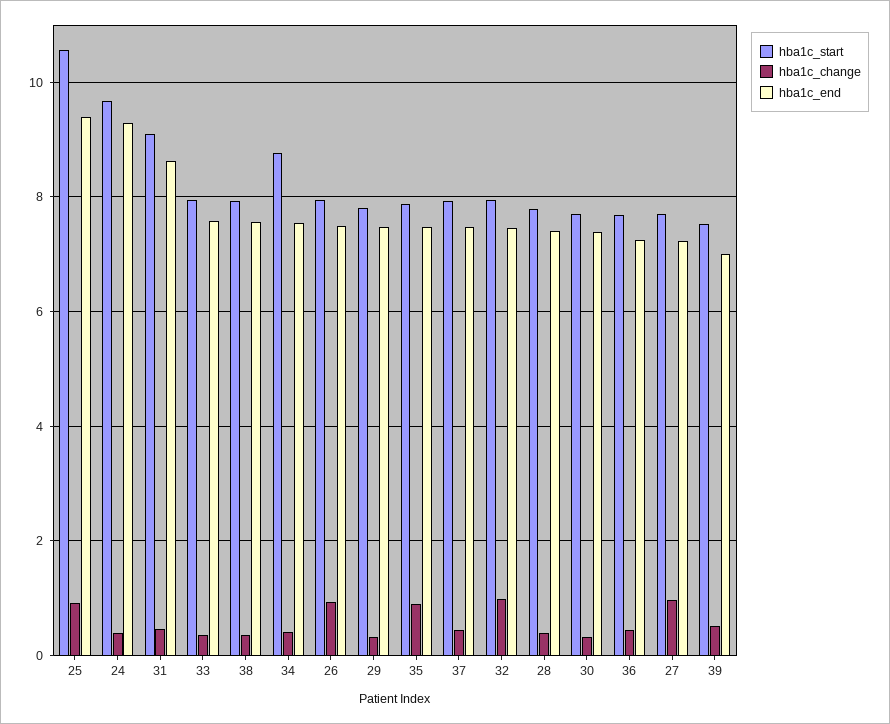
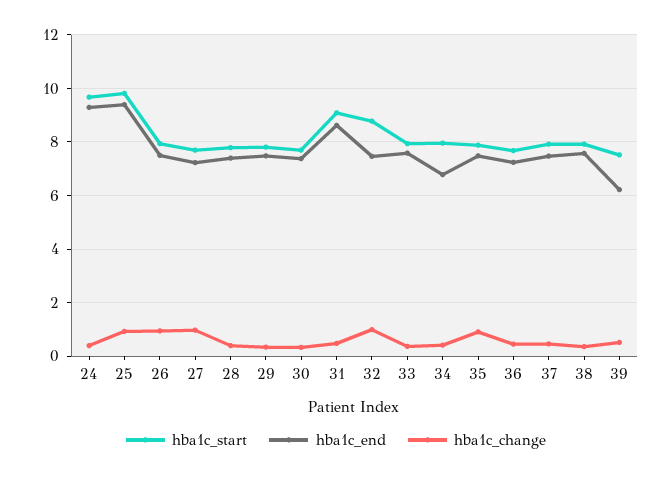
  {
    "hba1c_start": {
-     "25": 10.6,
+     "25": 9.75,
      "24": 9.6,
      "31": 9,
      "33": 8,
      "38": 8,
-     "34": 8.8,
+     "34": 8,
      "26": 8,
      "29": 7.8,
      "35": 7.8,
      "37": 8,
-     "32": 8,
+     "32": 8.75,
      "28": 7.8,
      "30": 7.8,
      "36": 7.6,
      "27": 7.8,
      "39": 7.6
    },
    "hba1c_change": {
      "25": 1,
      "24": 0.4,
      "31": 0.4,
      "33": 0.4,
      "38": 0.4,
      "34": 0.4,
      "26": 1,
      "29": 0.4,
      "35": 1,
      "37": 0.4,
      "32": 1,
      "28": 0.4,
      "30": 0.4,
      "36": 0.4,
      "27": 1,
      "39": 0.6
    },
    "hba1c_end": {
      "25": 9.4,
      "24": 9.2,
      "31": 8.6,
      "33": 7.6,
      "38": 7.6,
-     "34": 7.6,
+     "34": 6.75,
      "26": 7.6,
      "29": 7.4,
      "35": 7.4,
      "37": 7.4,
      "32": 7.4,
      "28": 7.4,
      "30": 7.4,
      "36": 7.2,
      "27": 7.2,
-     "39": 7
+     "39": 6.25
    }
  }

